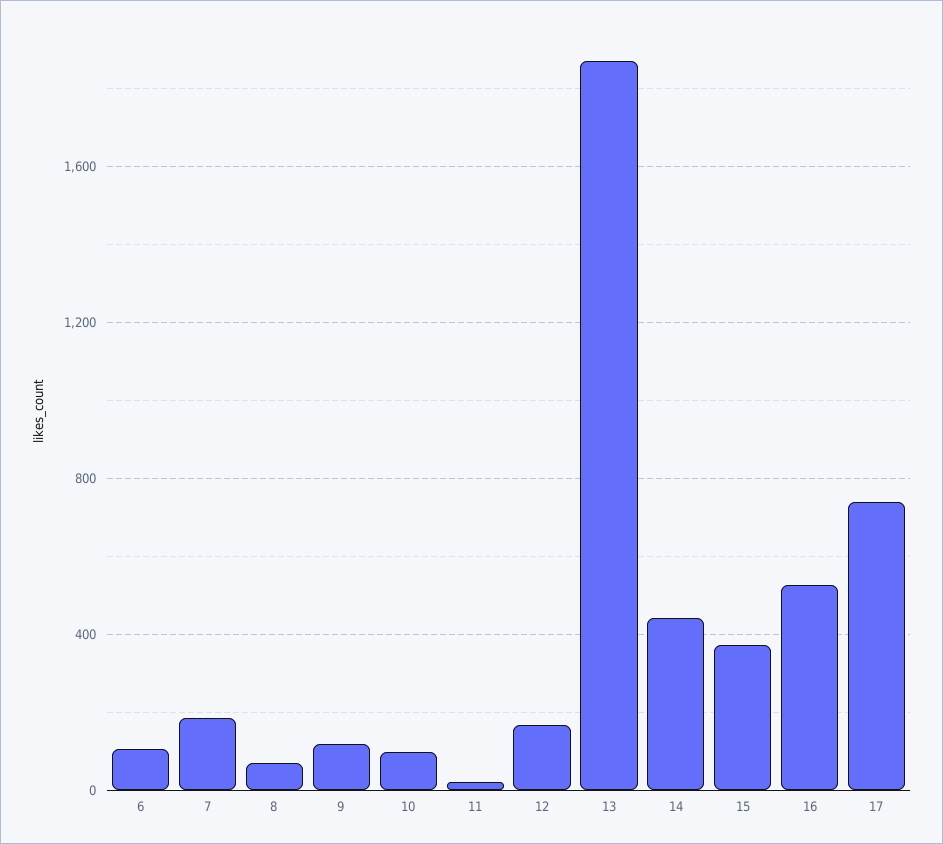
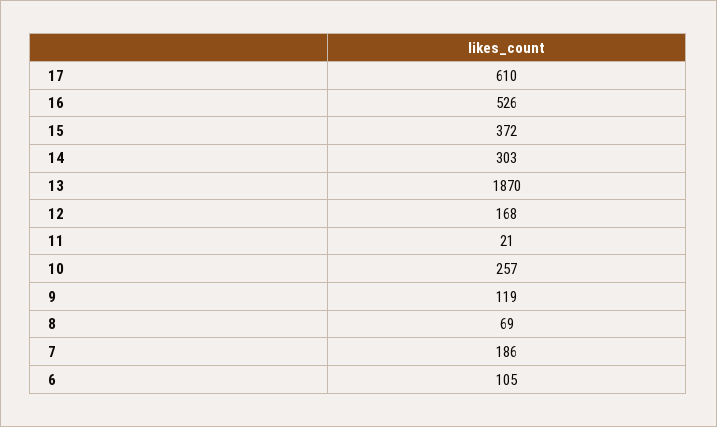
  {
    "6": 105,
    "7": 186,
    "8": 69,
    "9": 119,
-   "10": 100,
+   "10": 257,
    "11": 21,
    "12": 168,
    "13": 1870,
-   "14": 450,
+   "14": 303,
    "15": 372,
    "16": 526,
-   "17": 750
+   "17": 610
  }

